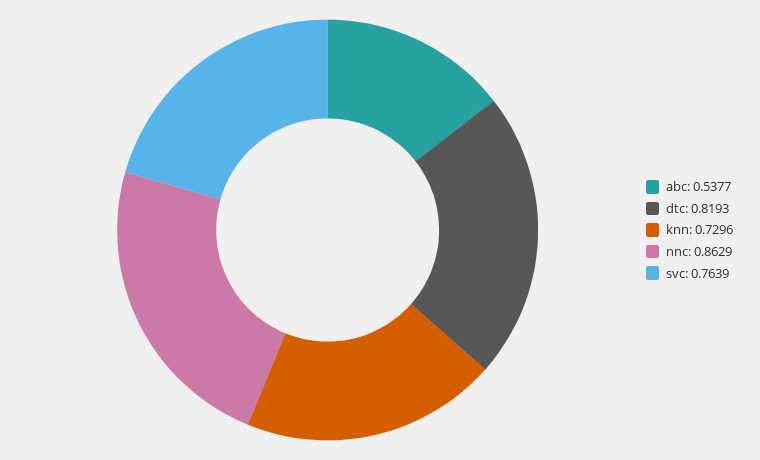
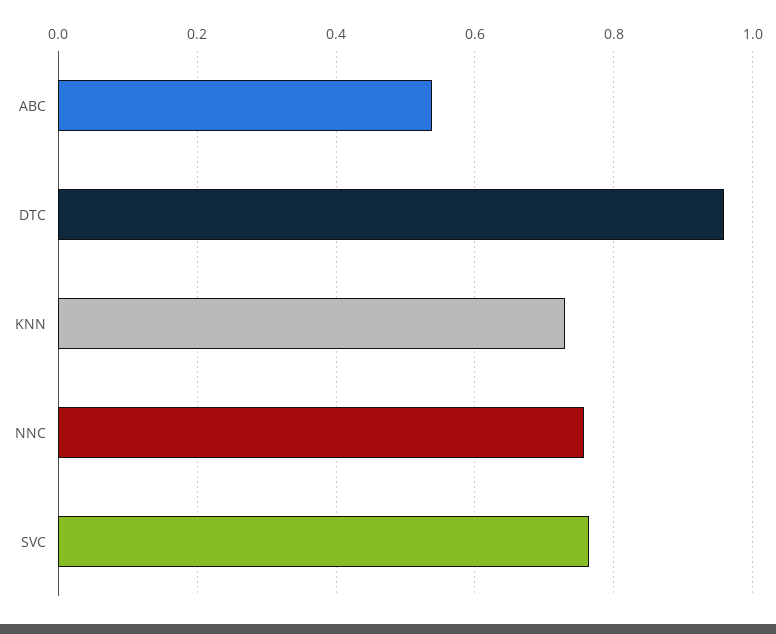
  {
    "abc": 0.5377,
-   "dtc": 0.8193,
+   "dtc": 0.96,
    "knn": 0.7296,
-   "nnc": 0.8629,
+   "nnc": 0.76,
    "svc": 0.7639
  }

